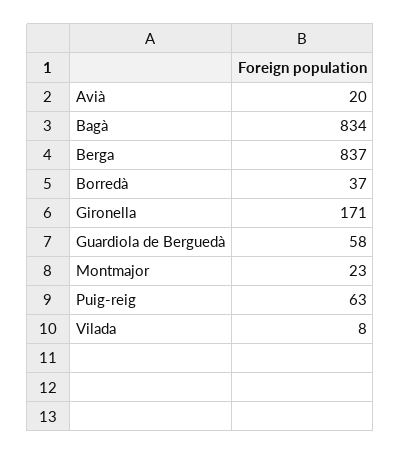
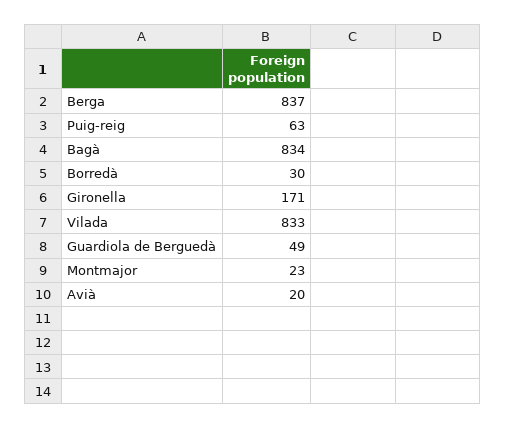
  {
    "Avià": 20,
    "Bagà": 834,
    "Berga": 837,
-   "Borredà": 37,
+   "Borredà": 30,
    "Gironella": 171,
-   "Guardiola de Berguedà": 58,
+   "Guardiola de Berguedà": 49,
    "Montmajor": 23,
    "Puig-reig": 63,
-   "Vilada": 8
+   "Vilada": 833
  }

